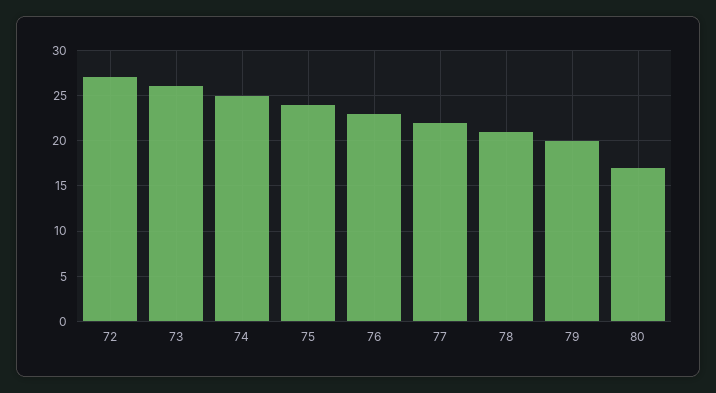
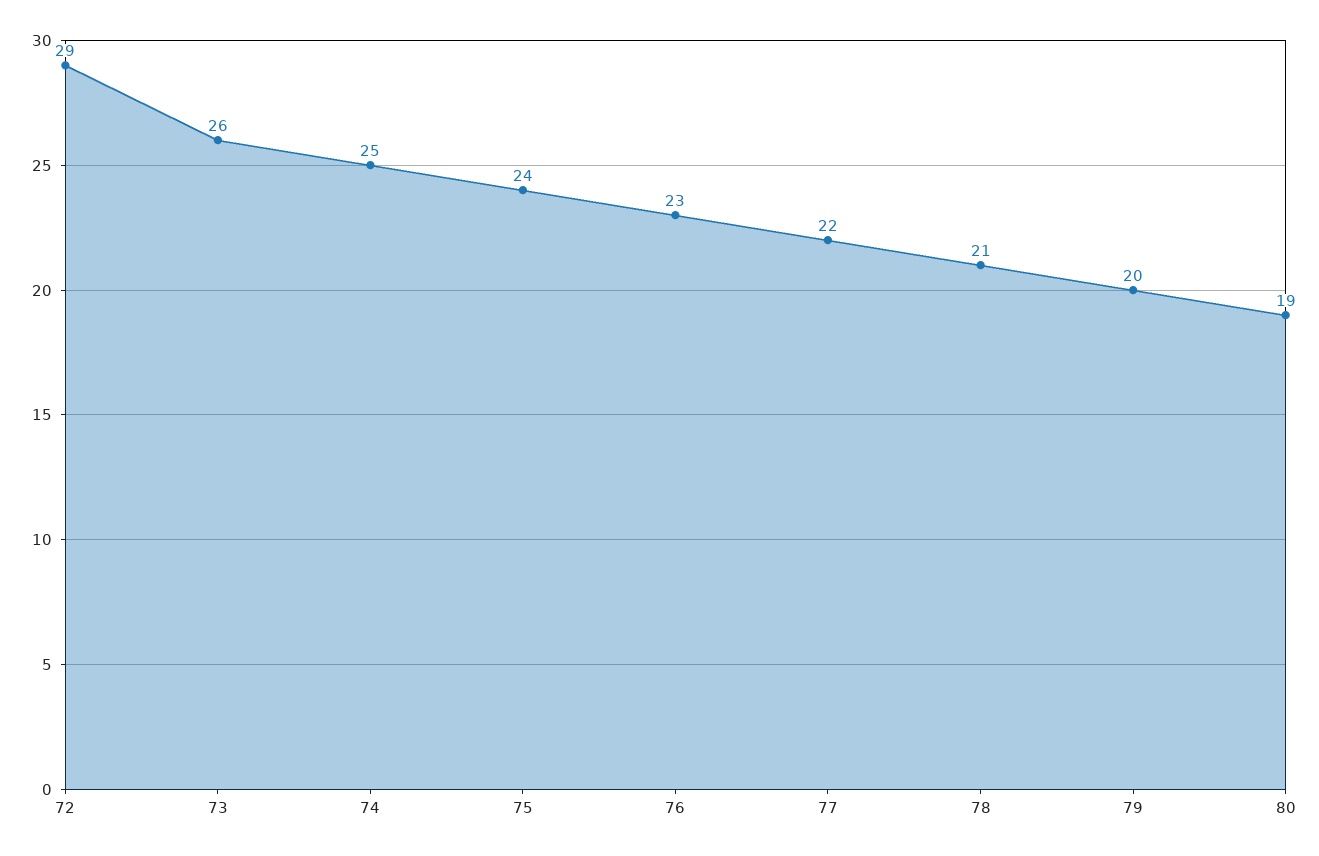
  {
-   "72": 27,
+   "72": 29,
    "73": 26,
    "74": 25,
    "75": 24,
    "76": 23,
    "77": 22,
    "78": 21,
    "79": 20,
-   "80": 17
+   "80": 19
  }

